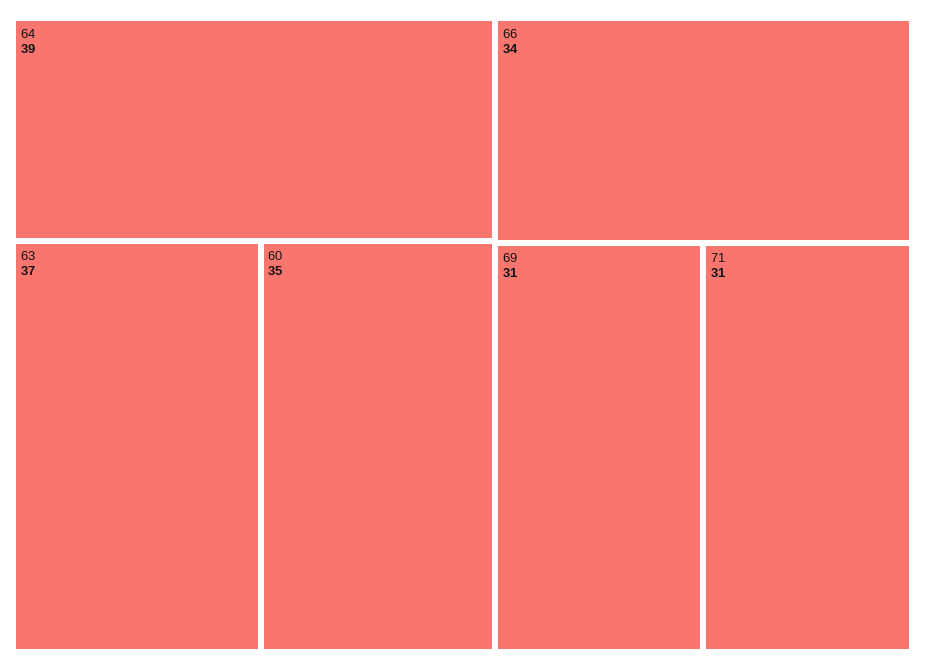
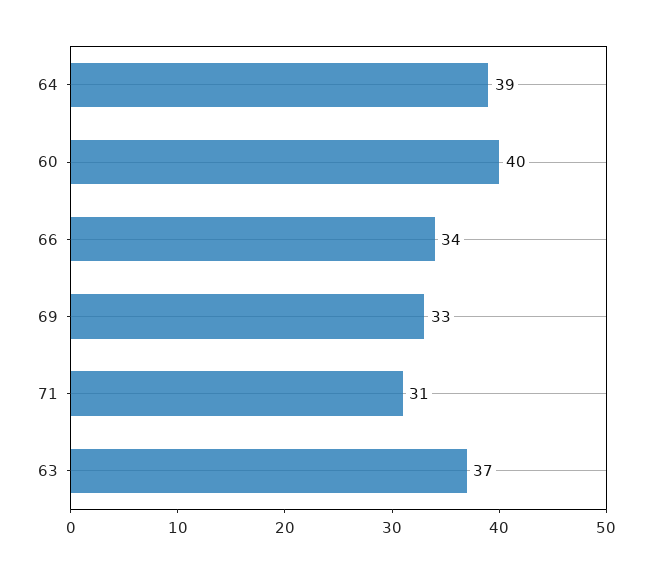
  {
    "64": 39,
    "63": 37,
-   "60": 35,
+   "60": 40,
    "66": 34,
-   "69": 31,
+   "69": 33,
    "71": 31
  }

